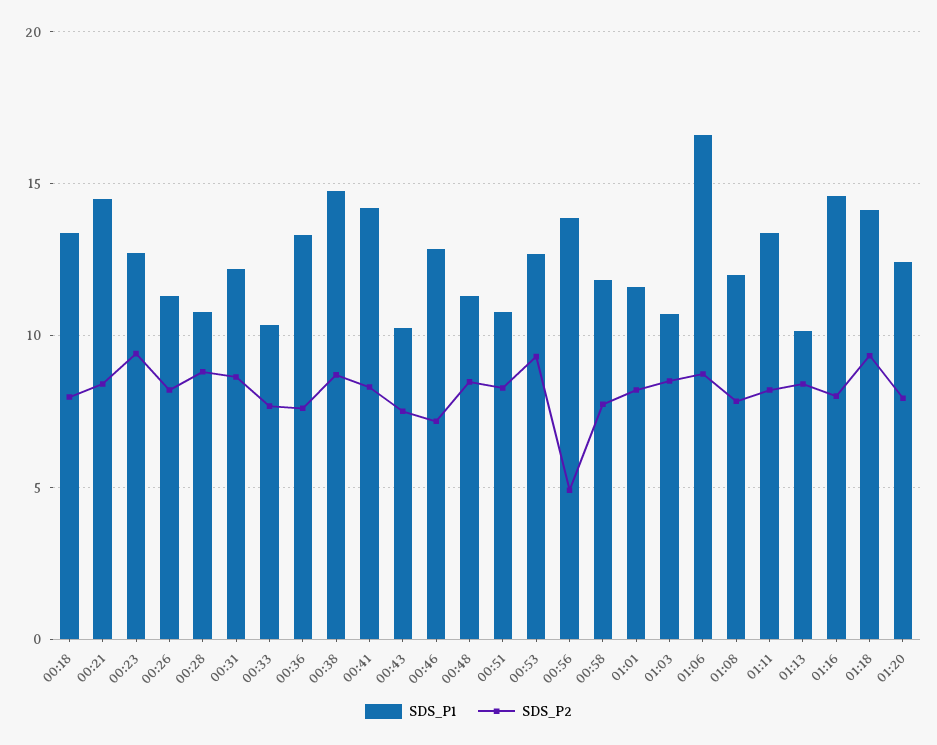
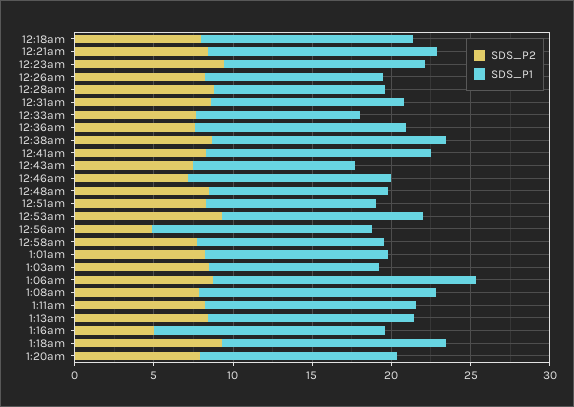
  {
    "SDS_P1": {
      "00:18": 13.5,
      "00:21": 14.5,
      "00:23": 12.5,
      "00:26": 11.5,
      "00:28": 11,
      "00:31": 12,
      "00:33": 10.5,
      "00:36": 13.5,
      "00:38": 15,
      "00:41": 14,
      "00:43": 10,
      "00:46": 13,
      "00:48": 11.5,
      "00:51": 11,
      "00:53": 12.5,
      "00:56": 14,
      "00:58": 12,
      "01:01": 11.5,
      "01:03": 10.5,
      "01:06": 16.5,
-     "01:08": 12,
+     "01:08": 15,
      "01:11": 13.5,
-     "01:13": 10,
+     "01:13": 13,
      "01:16": 14.5,
      "01:18": 14,
      "01:20": 12.5
    },
    "SDS_P2": {
      "00:18": 8,
      "00:21": 8.5,
      "00:23": 9.5,
      "00:26": 8,
      "00:28": 9,
      "00:31": 8.5,
      "00:33": 7.5,
      "00:36": 7.5,
      "00:38": 8.5,
      "00:41": 8.5,
      "00:43": 7.5,
      "00:46": 7,
      "00:48": 8.5,
      "00:51": 8.5,
      "00:53": 9.5,
      "00:56": 5,
      "00:58": 7.5,
      "01:01": 8,
      "01:03": 8.5,
      "01:06": 8.5,
      "01:08": 8,
      "01:11": 8,
      "01:13": 8.5,
-     "01:16": 8,
+     "01:16": 5,
      "01:18": 9.5,
      "01:20": 8
    }
  }

